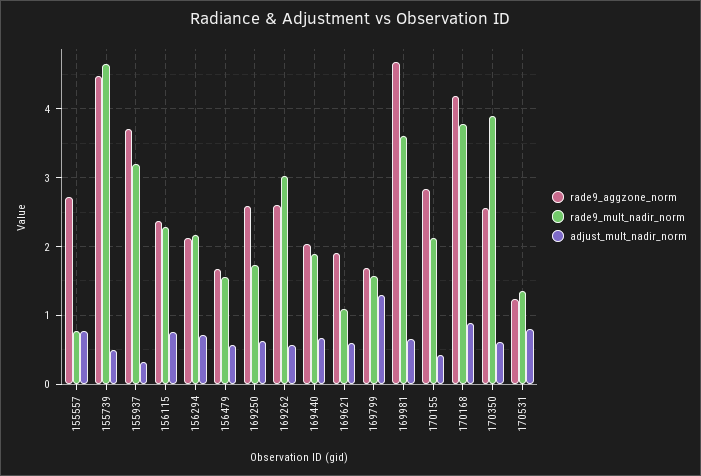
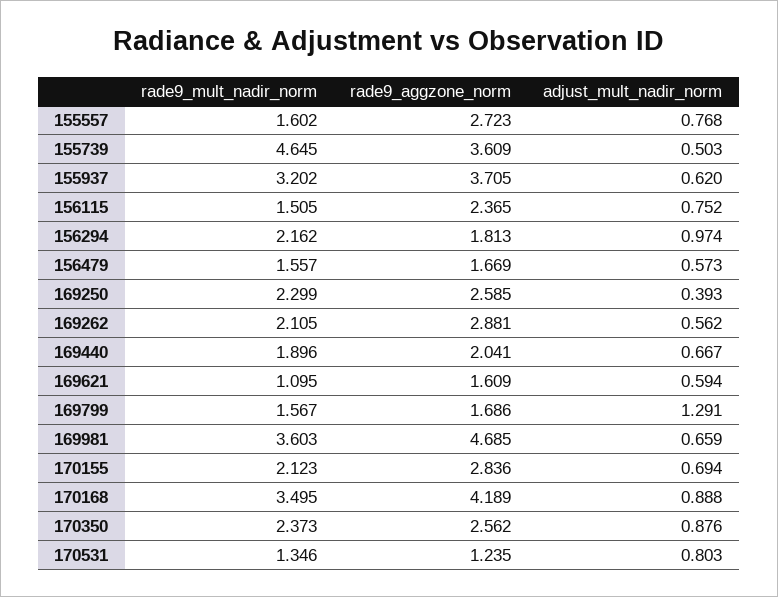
  {
    "rade9_aggzone_norm": {
      "155557": 2.723,
-     "155739": 4.5,
+     "155739": 3.609,
      "155937": 3.705,
      "156115": 2.365,
-     "156294": 2.1,
+     "156294": 1.813,
      "156479": 1.669,
      "169250": 2.585,
-     "169262": 2.6,
+     "169262": 2.881,
      "169440": 2.041,
-     "169621": 1.9,
+     "169621": 1.609,
      "169799": 1.686,
      "169981": 4.685,
      "170155": 2.836,
      "170168": 4.189,
      "170350": 2.562,
      "170531": 1.235
    },
    "rade9_mult_nadir_norm": {
-     "155557": 0.8,
+     "155557": 1.602,
      "155739": 4.645,
      "155937": 3.202,
-     "156115": 2.3,
+     "156115": 1.505,
      "156294": 2.162,
      "156479": 1.557,
-     "169250": 1.7,
+     "169250": 2.299,
-     "169262": 3,
+     "169262": 2.105,
      "169440": 1.896,
      "169621": 1.095,
      "169799": 1.567,
      "169981": 3.603,
      "170155": 2.123,
-     "170168": 3.8,
+     "170168": 3.495,
-     "170350": 3.9,
+     "170350": 2.373,
      "170531": 1.346
    },
    "adjust_mult_nadir_norm": {
      "155557": 0.768,
      "155739": 0.503,
-     "155937": 0.3,
+     "155937": 0.62,
      "156115": 0.752,
-     "156294": 0.7,
+     "156294": 0.974,
      "156479": 0.573,
-     "169250": 0.6,
+     "169250": 0.393,
      "169262": 0.562,
      "169440": 0.667,
      "169621": 0.594,
      "169799": 1.291,
      "169981": 0.659,
-     "170155": 0.4,
+     "170155": 0.694,
      "170168": 0.888,
-     "170350": 0.6,
+     "170350": 0.876,
      "170531": 0.803
    }
  }

